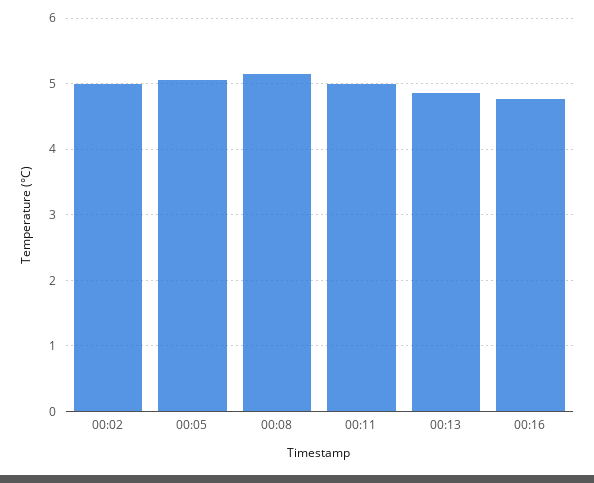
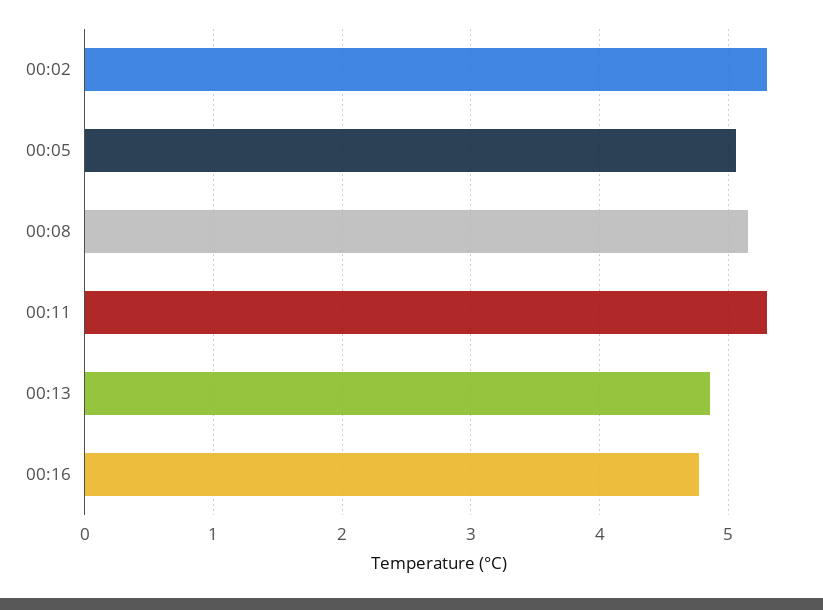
  {
-   "00:02": 5,
+   "00:02": 5.3,
    "00:05": 5.1,
    "00:08": 5.2,
-   "00:11": 5,
+   "00:11": 5.3,
    "00:13": 4.9,
    "00:16": 4.8
  }

